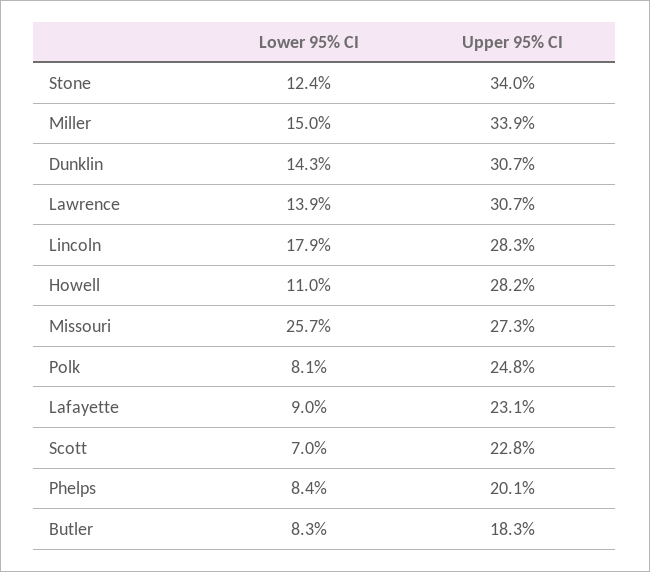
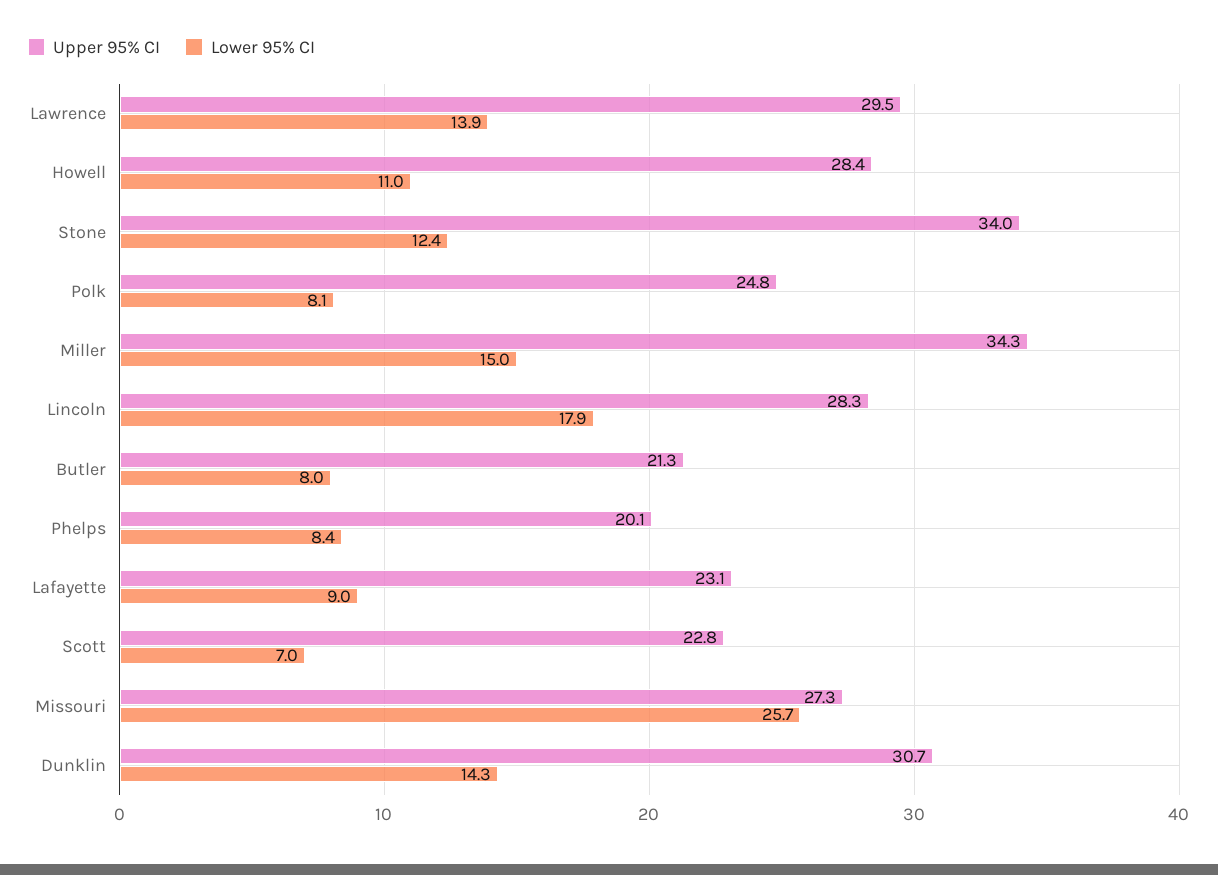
  {
    "Lower 95% CI": {
      "Stone": 12.4,
      "Miller": 15,
      "Dunklin": 14.3,
      "Lawrence": 13.9,
      "Lincoln": 17.9,
      "Howell": 11,
      "Missouri": 25.7,
      "Polk": 8.1,
      "Lafayette": 9,
      "Scott": 7,
      "Phelps": 8.4,
-     "Butler": 8.3
+     "Butler": 8
    },
    "Upper 95% CI": {
      "Stone": 34,
-     "Miller": 33.9,
+     "Miller": 34.3,
      "Dunklin": 30.7,
-     "Lawrence": 30.7,
+     "Lawrence": 29.5,
      "Lincoln": 28.3,
-     "Howell": 28.2,
+     "Howell": 28.4,
      "Missouri": 27.3,
      "Polk": 24.8,
      "Lafayette": 23.1,
      "Scott": 22.8,
      "Phelps": 20.1,
-     "Butler": 18.3
+     "Butler": 21.3
    }
  }

